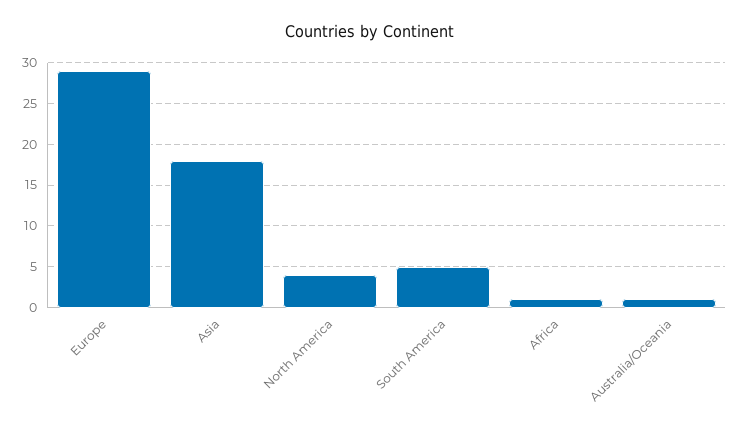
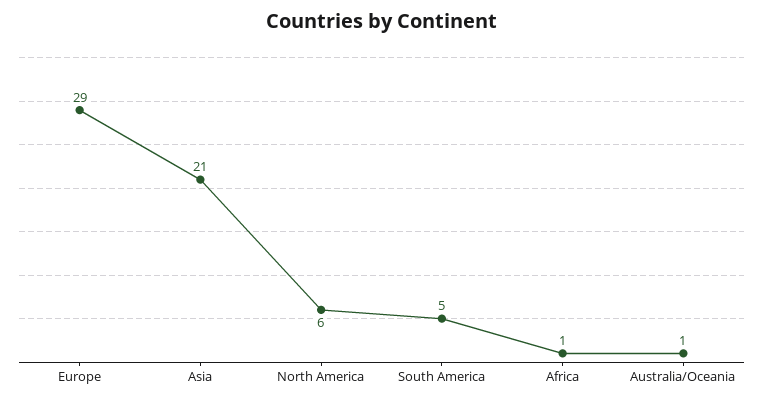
  {
    "Europe": 29,
-   "Asia": 18,
+   "Asia": 21,
-   "North America": 4,
+   "North America": 6,
    "South America": 5,
    "Africa": 1,
    "Australia/Oceania": 1
  }

